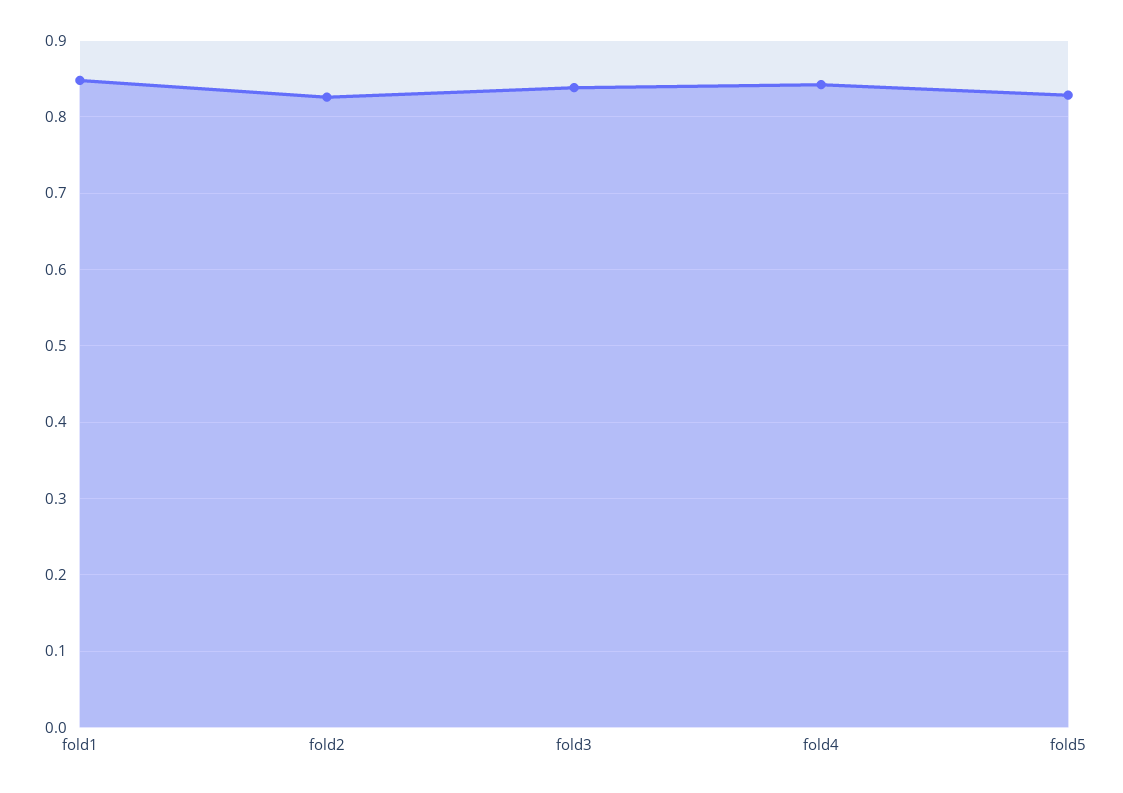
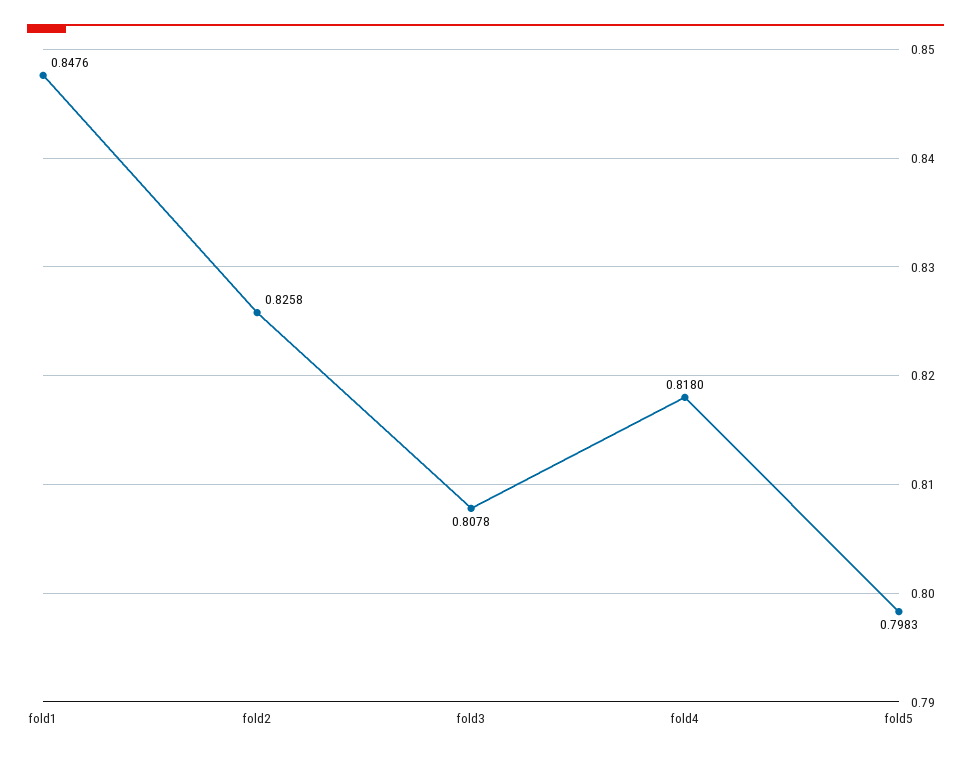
  {
    "fold1": 0.8476,
    "fold2": 0.8258,
-   "fold3": 0.84,
+   "fold3": 0.8078,
-   "fold4": 0.84,
+   "fold4": 0.818,
-   "fold5": 0.83
+   "fold5": 0.7983
  }

